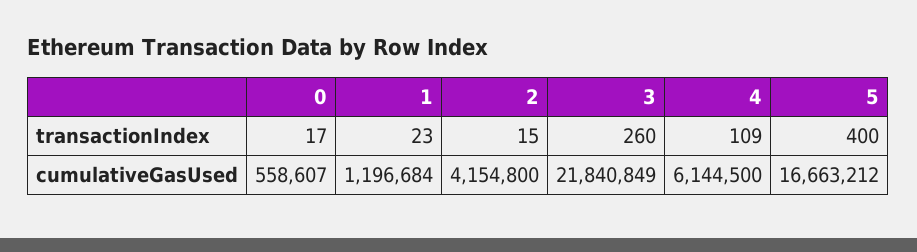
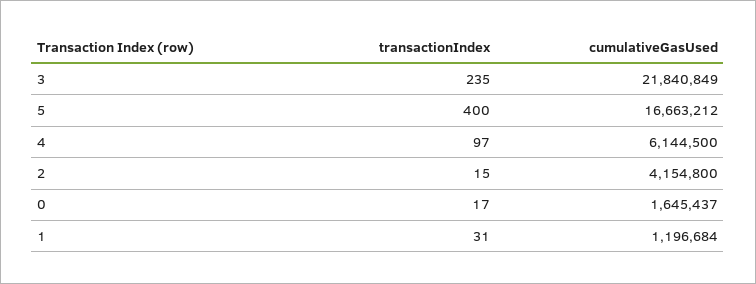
  {
    "0": {
      "transactionIndex": 17,
-     "cumulativeGasUsed": 558607
+     "cumulativeGasUsed": 1645437
    },
    "1": {
-     "transactionIndex": 23,
+     "transactionIndex": 31,
      "cumulativeGasUsed": 1196684
    },
    "2": {
      "transactionIndex": 15,
      "cumulativeGasUsed": 4154800
    },
    "3": {
-     "transactionIndex": 260,
+     "transactionIndex": 235,
      "cumulativeGasUsed": 21840849
    },
    "4": {
-     "transactionIndex": 109,
+     "transactionIndex": 97,
      "cumulativeGasUsed": 6144500
    },
    "5": {
      "transactionIndex": 400,
      "cumulativeGasUsed": 16663212
    }
  }

